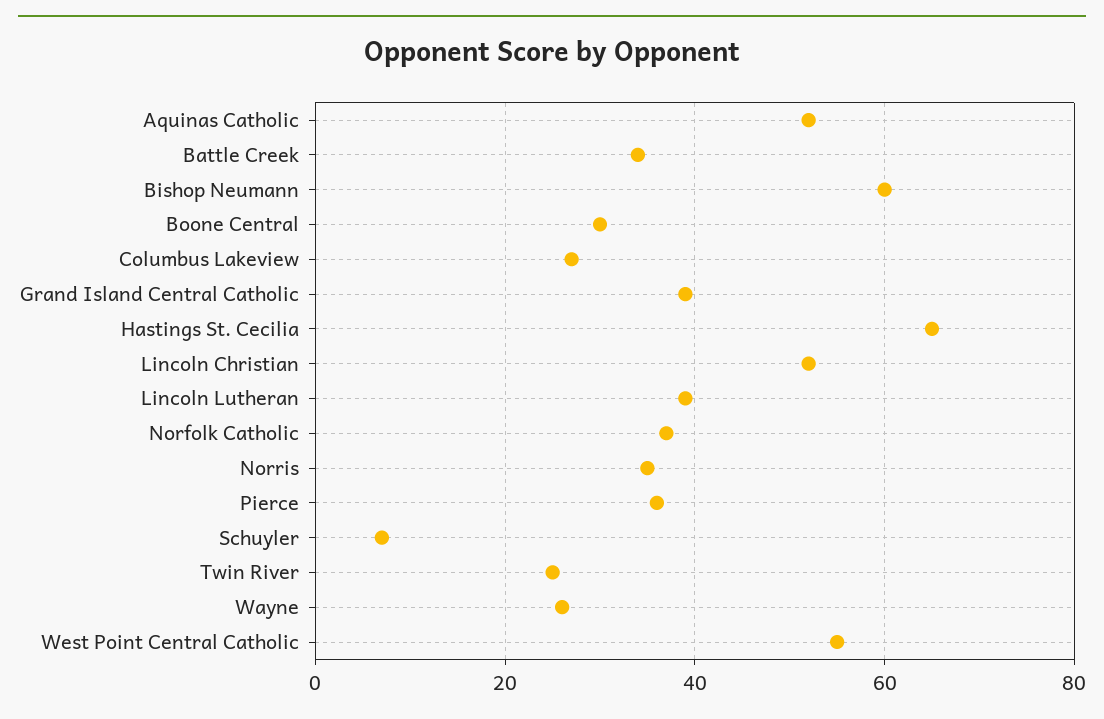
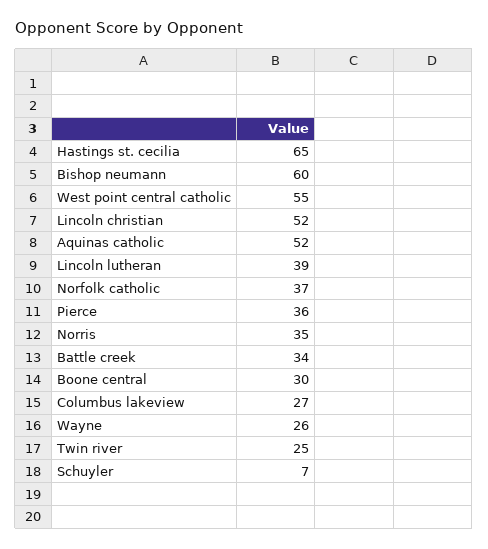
  {
    "Aquinas Catholic": 52,
    "Battle Creek": 34,
    "Bishop Neumann": 60,
    "Boone Central": 30,
    "Columbus Lakeview": 27,
-   "Grand Island Central Catholic": 40,
    "Hastings St. Cecilia": 65,
    "Lincoln Christian": 52,
    "Lincoln Lutheran": 39,
    "Norfolk Catholic": 37,
    "Norris": 35,
    "Pierce": 36,
    "Schuyler": 7,
    "Twin River": 25,
    "Wayne": 26,
    "West Point Central Catholic": 55
  }

